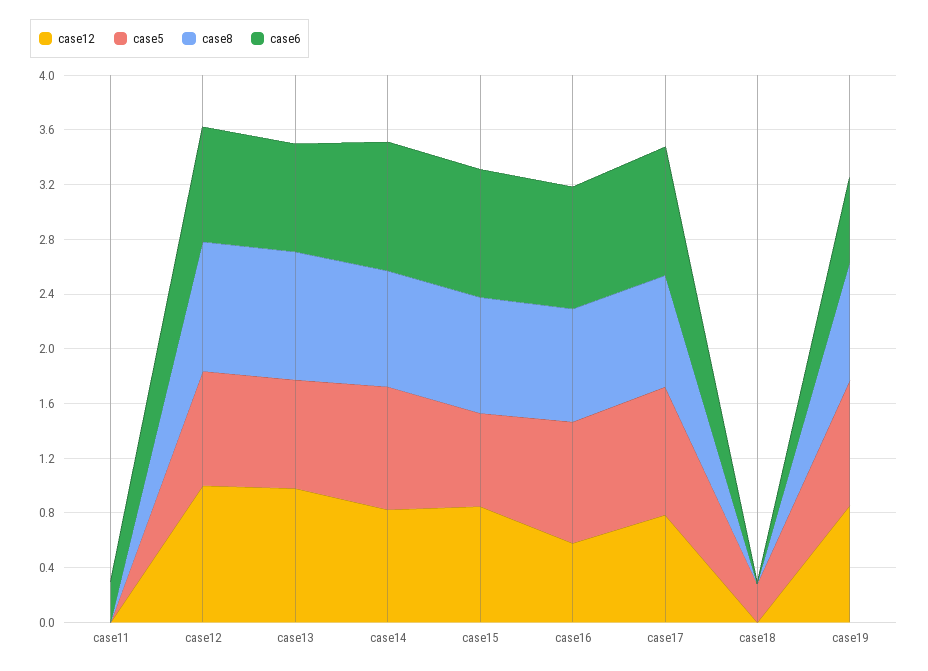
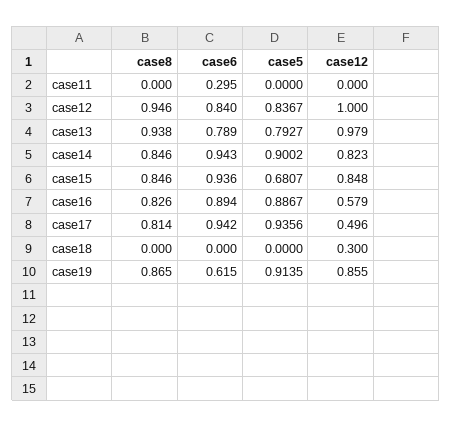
  {
    "case12": {
      "case11": 0,
      "case12": 1,
      "case13": 0.979,
      "case14": 0.823,
      "case15": 0.848,
      "case16": 0.579,
-     "case17": 0.8,
+     "case17": 0.496,
-     "case18": 0,
+     "case18": 0.3,
      "case19": 0.855
    },
    "case5": {
      "case11": 0,
      "case12": 0.8367,
      "case13": 0.7927,
      "case14": 0.9002,
      "case15": 0.6807,
      "case16": 0.8867,
      "case17": 0.9356,
-     "case18": 0.3,
+     "case18": 0,
      "case19": 0.9135
    },
    "case8": {
      "case11": 0,
      "case12": 0.946,
      "case13": 0.938,
      "case14": 0.846,
      "case15": 0.846,
      "case16": 0.826,
      "case17": 0.814,
      "case18": 0,
      "case19": 0.865
    },
    "case6": {
      "case11": 0.295,
      "case12": 0.84,
      "case13": 0.789,
      "case14": 0.943,
      "case15": 0.936,
      "case16": 0.894,
      "case17": 0.942,
      "case18": 0,
      "case19": 0.615
    }
  }

